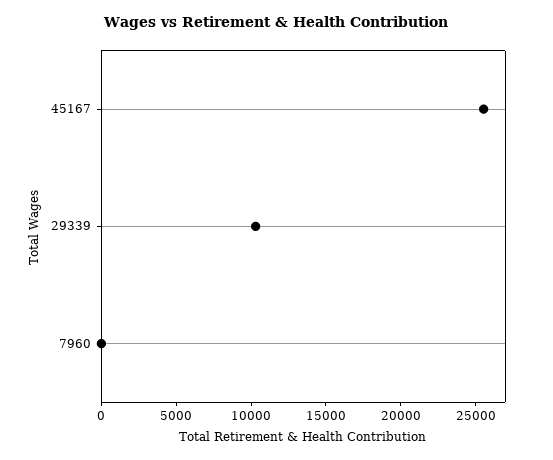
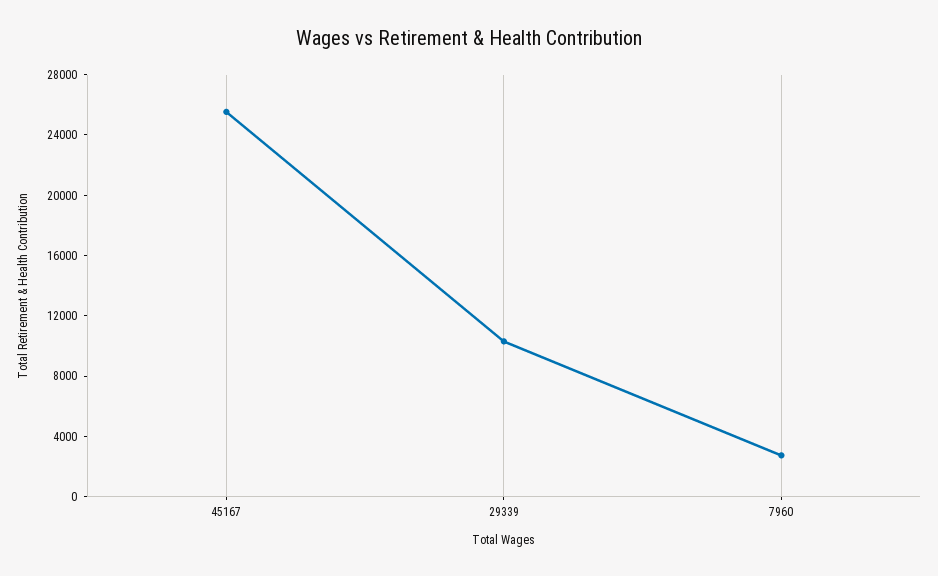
  {
    "45167": 26000,
    "29339": 10000,
-   "7960": 0
+   "7960": 3000
  }

